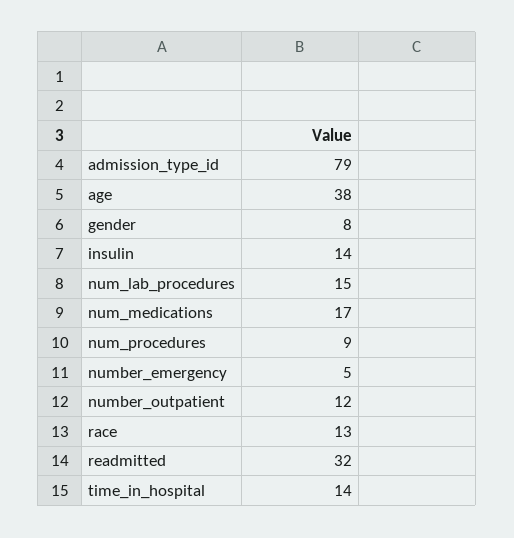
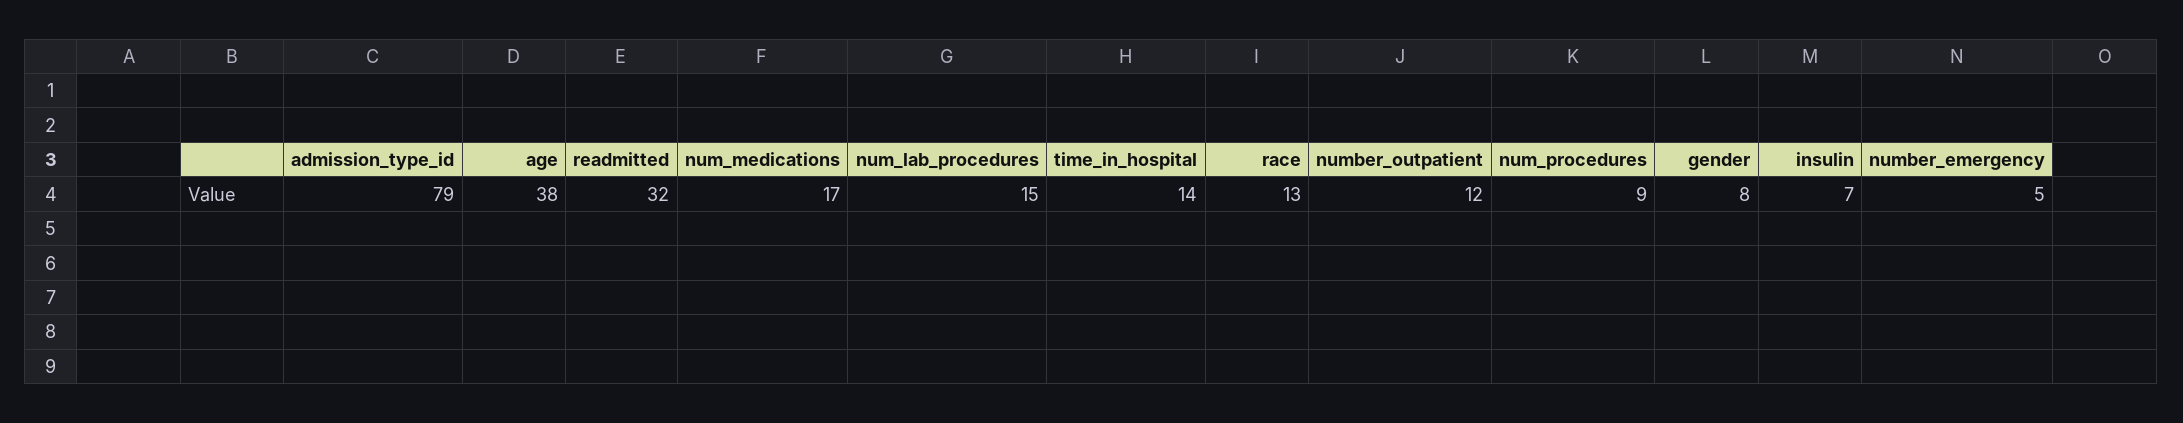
  {
    "admission_type_id": 79,
    "age": 38,
    "gender": 8,
-   "insulin": 14,
+   "insulin": 7,
    "num_lab_procedures": 15,
    "num_medications": 17,
    "num_procedures": 9,
    "number_emergency": 5,
    "number_outpatient": 12,
    "race": 13,
    "readmitted": 32,
    "time_in_hospital": 14
  }

